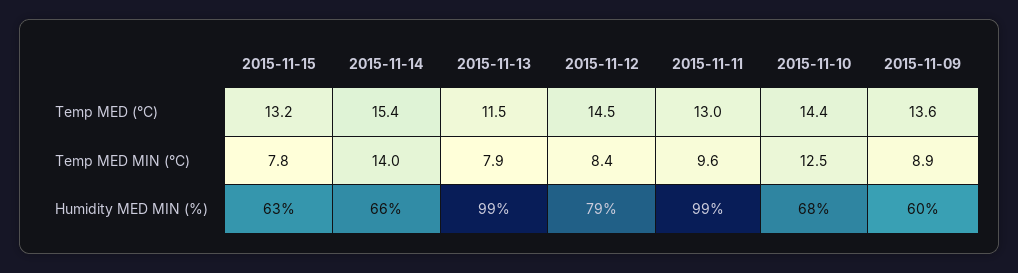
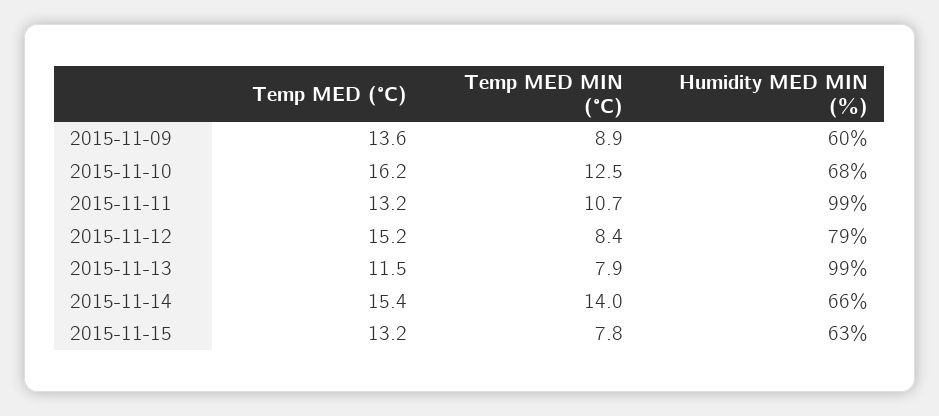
  {
    "2015-11-15": {
      "Temp MED (°C)": 13.2,
      "Temp MED MIN (°C)": 7.8,
      "Humidity MED MIN (%)": 63
    },
    "2015-11-14": {
      "Temp MED (°C)": 15.4,
      "Temp MED MIN (°C)": 14,
      "Humidity MED MIN (%)": 66
    },
    "2015-11-13": {
      "Temp MED (°C)": 11.5,
      "Temp MED MIN (°C)": 7.9,
      "Humidity MED MIN (%)": 99
    },
    "2015-11-12": {
-     "Temp MED (°C)": 14.5,
+     "Temp MED (°C)": 15.2,
      "Temp MED MIN (°C)": 8.4,
      "Humidity MED MIN (%)": 79
    },
    "2015-11-11": {
-     "Temp MED (°C)": 13,
+     "Temp MED (°C)": 13.2,
-     "Temp MED MIN (°C)": 9.6,
+     "Temp MED MIN (°C)": 10.7,
      "Humidity MED MIN (%)": 99
    },
    "2015-11-10": {
-     "Temp MED (°C)": 14.4,
+     "Temp MED (°C)": 16.2,
      "Temp MED MIN (°C)": 12.5,
      "Humidity MED MIN (%)": 68
    },
    "2015-11-09": {
      "Temp MED (°C)": 13.6,
      "Temp MED MIN (°C)": 8.9,
      "Humidity MED MIN (%)": 60
    }
  }

